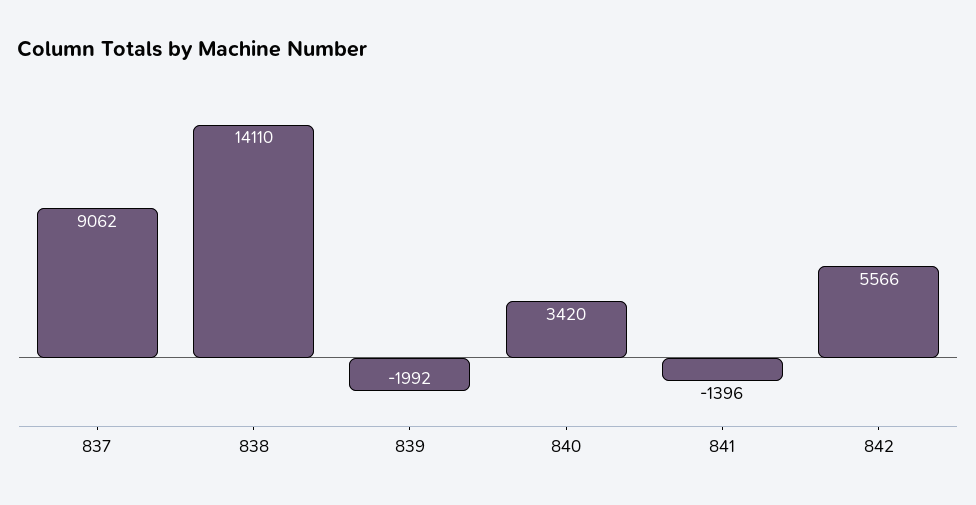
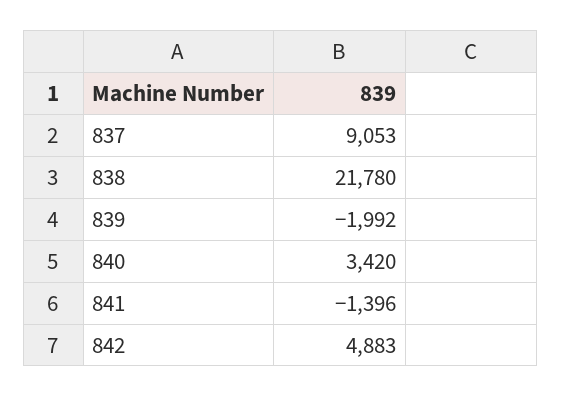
  {
-   "837": 9062,
+   "837": 9053,
-   "838": 14110,
+   "838": 21780,
    "839": -1992,
    "840": 3420,
    "841": -1396,
-   "842": 5566
+   "842": 4883
  }

